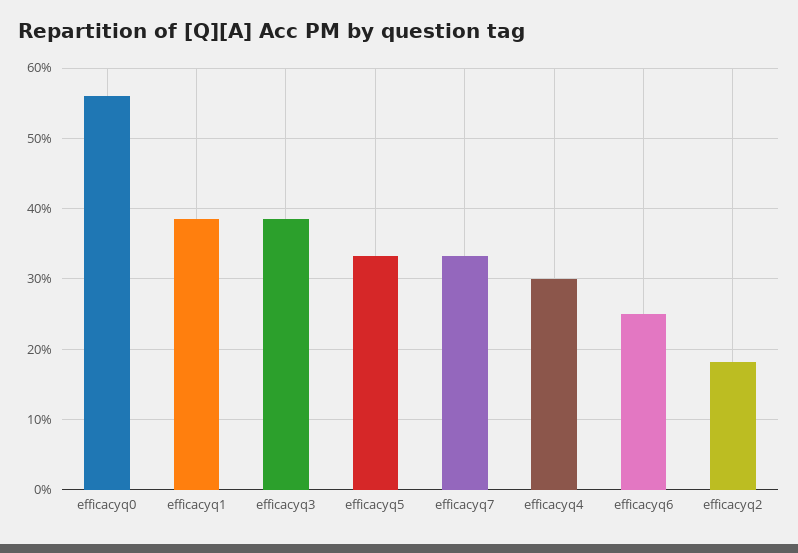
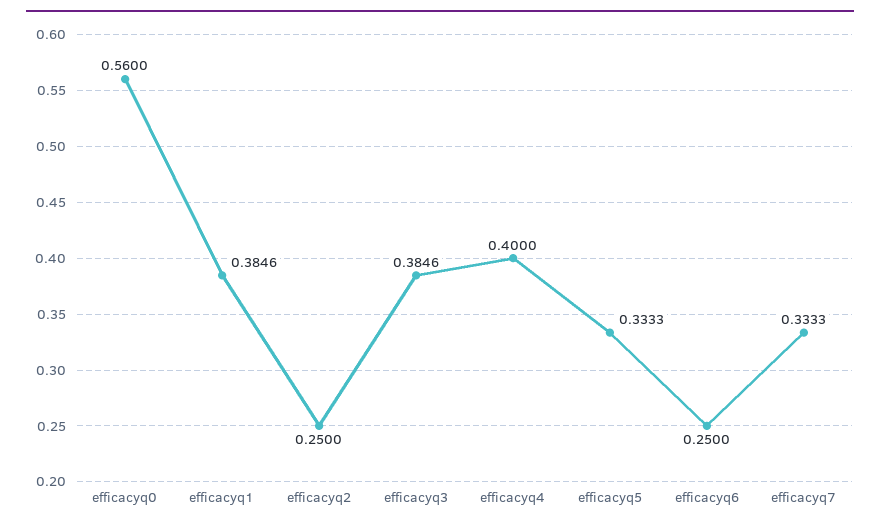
  {
    "efficacyq0": 0.56,
    "efficacyq1": 0.3846,
    "efficacyq3": 0.3846,
    "efficacyq5": 0.3333,
    "efficacyq7": 0.3333,
-   "efficacyq4": 0.3,
+   "efficacyq4": 0.4,
    "efficacyq6": 0.25,
-   "efficacyq2": 0.18
+   "efficacyq2": 0.25
  }

